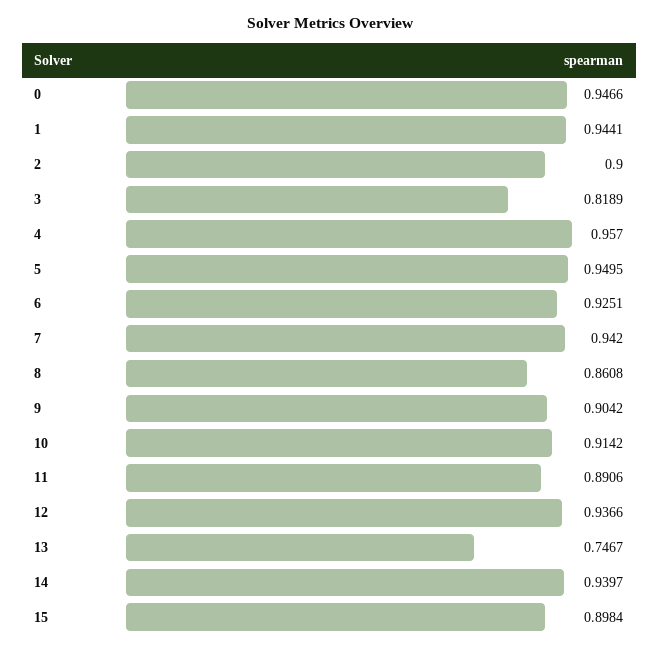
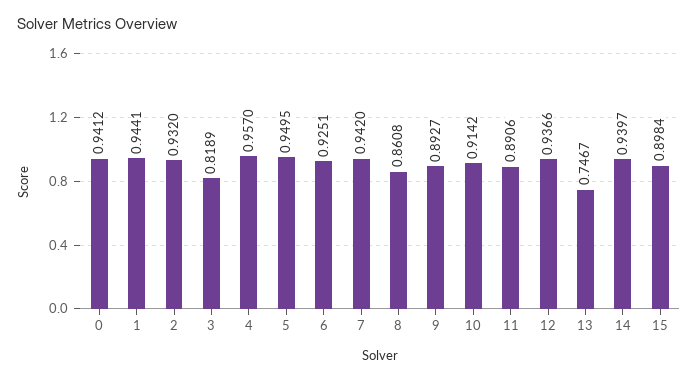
  {
-   "0": 0.9466,
+   "0": 0.9412,
    "1": 0.9441,
-   "2": 0.9,
+   "2": 0.932,
    "3": 0.8189,
    "4": 0.957,
    "5": 0.9495,
    "6": 0.9251,
    "7": 0.942,
    "8": 0.8608,
-   "9": 0.9042,
+   "9": 0.8927,
    "10": 0.9142,
    "11": 0.8906,
    "12": 0.9366,
    "13": 0.7467,
    "14": 0.9397,
    "15": 0.8984
  }

